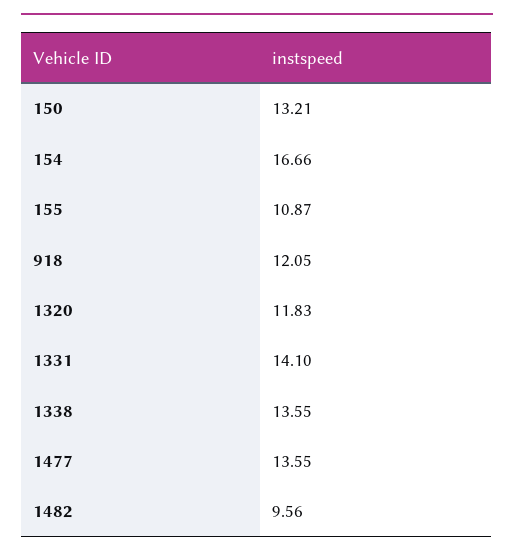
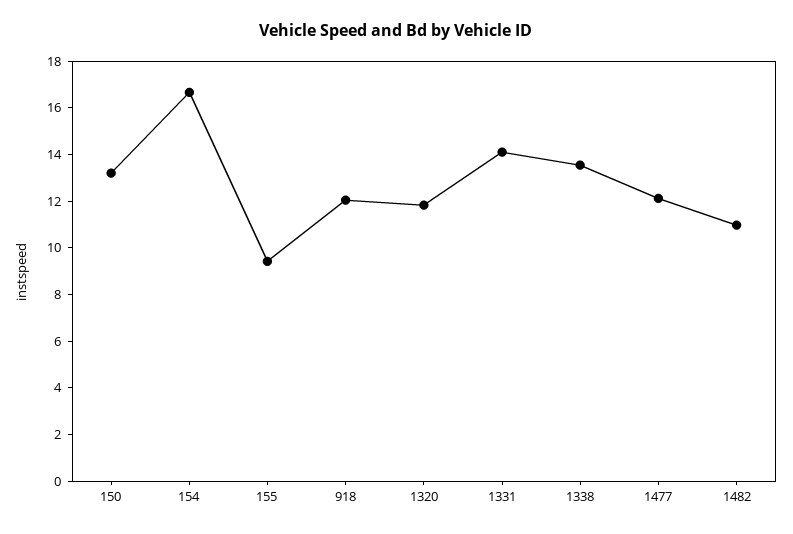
  {
    "150": 13.21,
    "154": 16.66,
-   "155": 10.87,
+   "155": 9.5,
    "918": 12.05,
    "1320": 11.83,
    "1331": 14.1,
    "1338": 13.55,
-   "1477": 13.55,
+   "1477": 12,
-   "1482": 9.56
+   "1482": 11
  }

